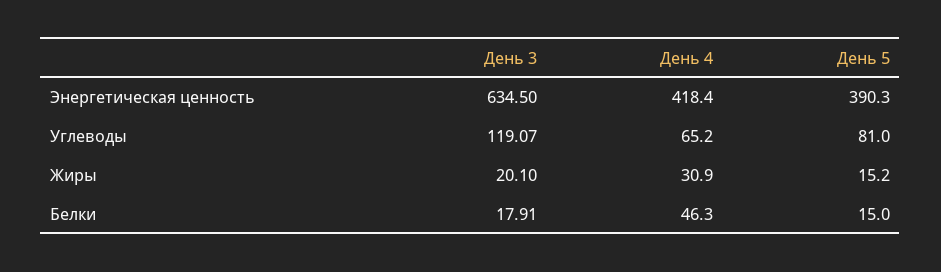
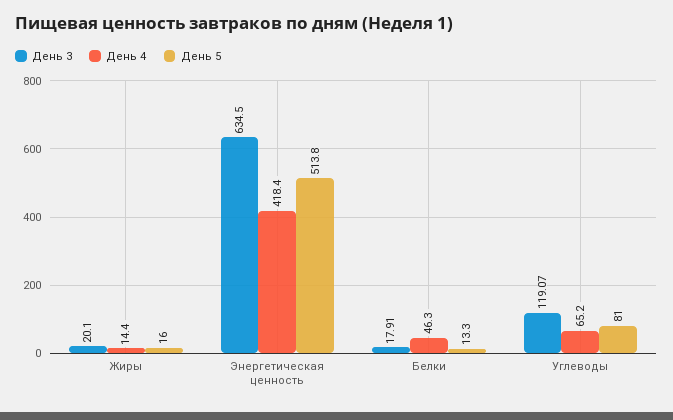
  {
    "День 3": {
      "Энергетическая ценность": 634.5,
      "Углеводы": 119.07,
      "Жиры": 20.1,
      "Белки": 17.91
    },
    "День 4": {
      "Энергетическая ценность": 418.4,
      "Углеводы": 65.2,
-     "Жиры": 30.9,
+     "Жиры": 14.4,
      "Белки": 46.3
    },
    "День 5": {
-     "Энергетическая ценность": 390.3,
+     "Энергетическая ценность": 513.8,
      "Углеводы": 81,
-     "Жиры": 15.2,
+     "Жиры": 16,
-     "Белки": 15
+     "Белки": 13.3
    }
  }

